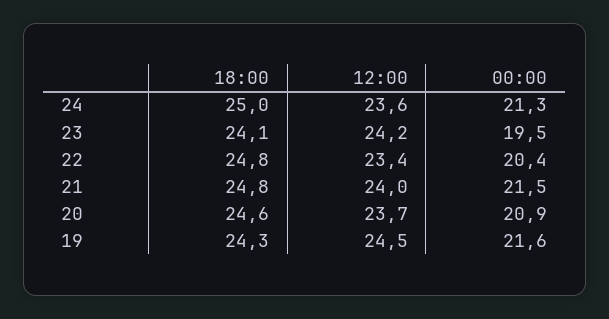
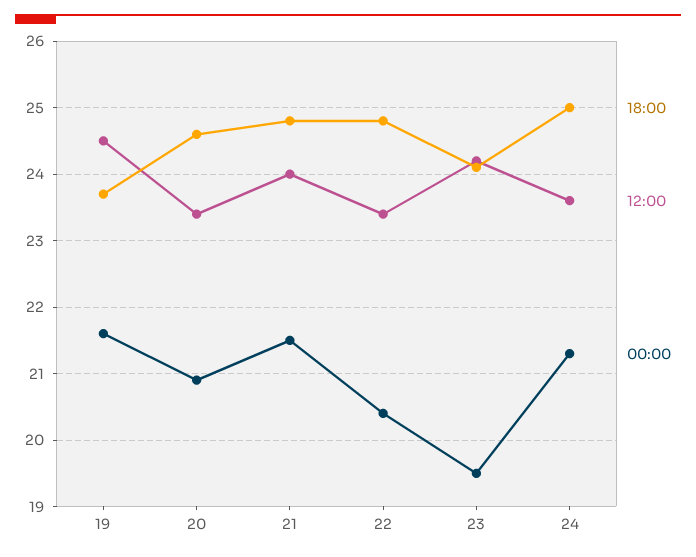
  {
    "18:00": {
      "24": 25,
      "23": 24.1,
      "22": 24.8,
      "21": 24.8,
      "20": 24.6,
-     "19": 24.3
+     "19": 23.7
    },
    "12:00": {
      "24": 23.6,
      "23": 24.2,
      "22": 23.4,
      "21": 24,
-     "20": 23.7,
+     "20": 23.4,
      "19": 24.5
    },
    "00:00": {
      "24": 21.3,
      "23": 19.5,
      "22": 20.4,
      "21": 21.5,
      "20": 20.9,
      "19": 21.6
    }
  }

